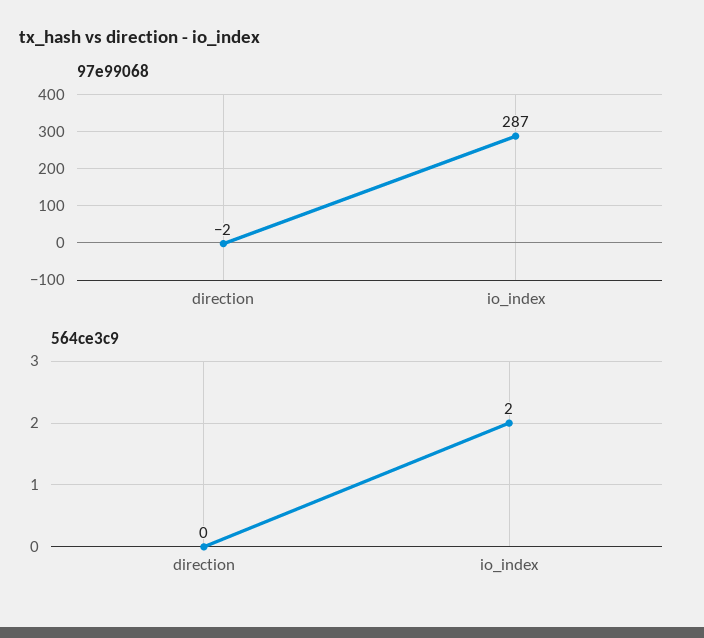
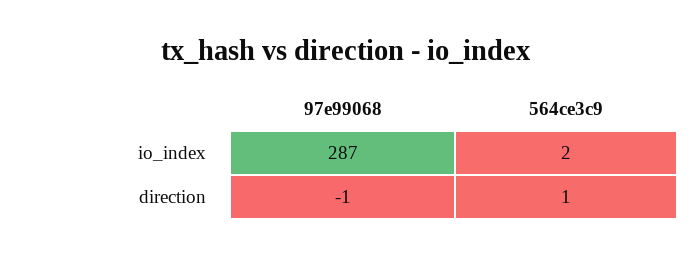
  {
    "97e99068": {
-     "direction": -2,
+     "direction": -1,
      "io_index": 287
    },
    "564ce3c9": {
-     "direction": 0,
+     "direction": 1,
      "io_index": 2
    }
  }

